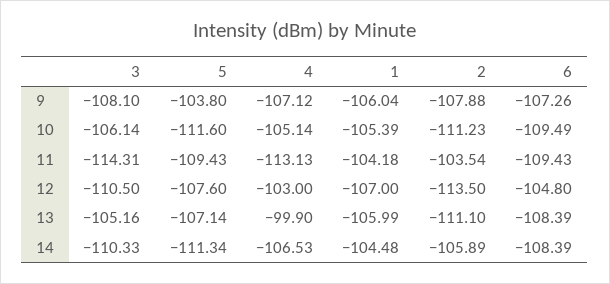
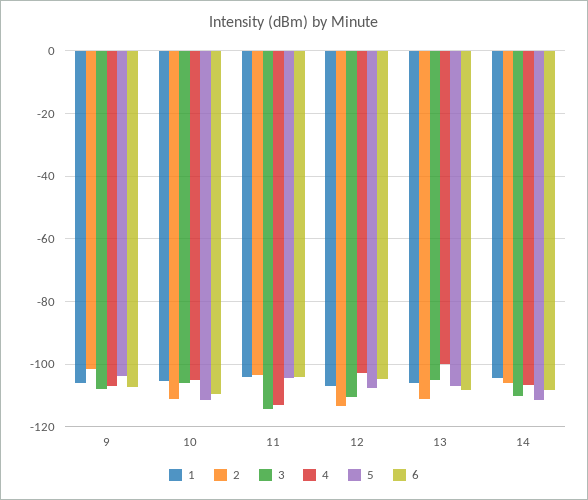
  {
    "3": {
      "9": -108.1,
      "10": -106.14,
      "11": -114.31,
      "12": -110.5,
      "13": -105.16,
      "14": -110.33
    },
    "5": {
      "9": -103.8,
      "10": -111.6,
-     "11": -109.43,
+     "11": -104,
      "12": -107.6,
      "13": -107.14,
      "14": -111.34
    },
    "4": {
      "9": -107.12,
      "10": -105.14,
      "11": -113.13,
      "12": -103,
      "13": -99.9,
      "14": -106.53
    },
    "1": {
      "9": -106.04,
      "10": -105.39,
      "11": -104.18,
      "12": -107,
      "13": -105.99,
      "14": -104.48
    },
    "2": {
-     "9": -107.88,
+     "9": -102,
      "10": -111.23,
      "11": -103.54,
      "12": -113.5,
      "13": -111.1,
      "14": -105.89
    },
    "6": {
      "9": -107.26,
      "10": -109.49,
-     "11": -109.43,
+     "11": -104,
      "12": -104.8,
      "13": -108.39,
      "14": -108.39
    }
  }

